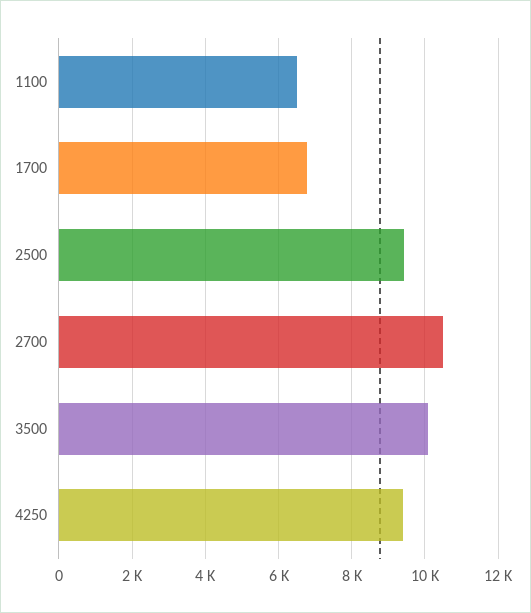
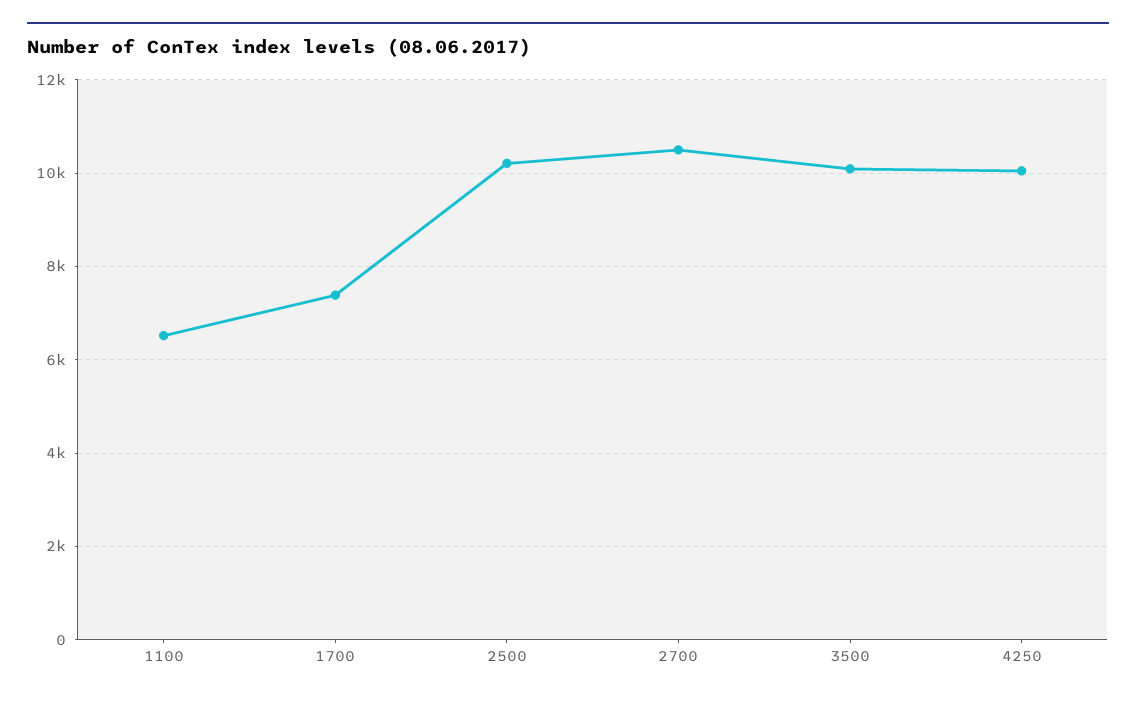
  {
    "1100": 6600,
-   "1700": 6800,
+   "1700": 7400,
-   "2500": 9400,
+   "2500": 10200,
    "2700": 10600,
    "3500": 10000,
-   "4250": 9400
+   "4250": 10000
  }

